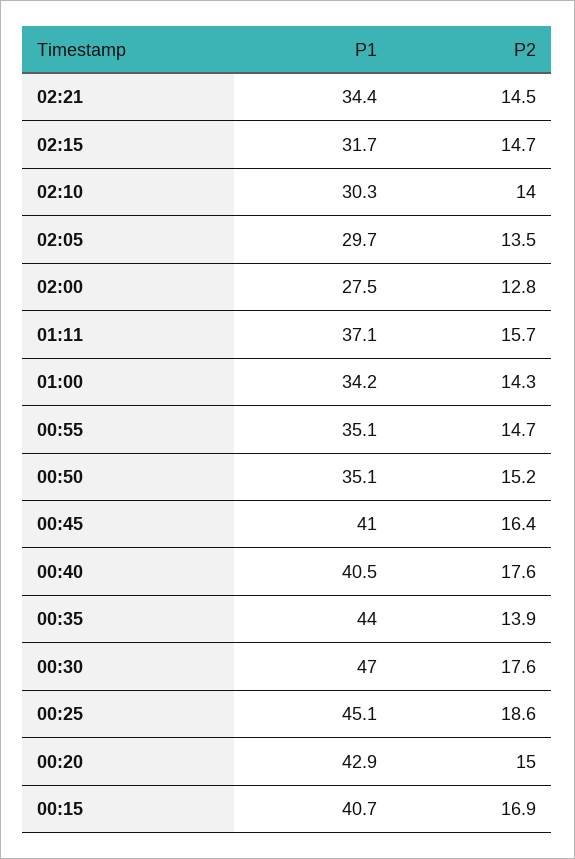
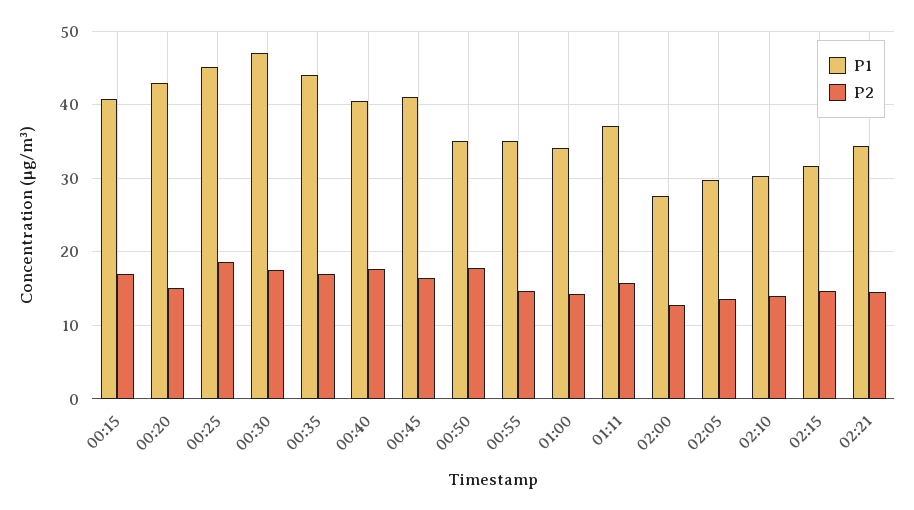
  {
    "P1": {
      "02:21": 34.4,
      "02:15": 31.7,
      "02:10": 30.3,
      "02:05": 29.7,
      "02:00": 27.5,
      "01:11": 37.1,
      "01:00": 34.2,
      "00:55": 35.1,
      "00:50": 35.1,
      "00:45": 41,
      "00:40": 40.5,
      "00:35": 44,
      "00:30": 47,
      "00:25": 45.1,
      "00:20": 42.9,
      "00:15": 40.7
    },
    "P2": {
      "02:21": 14.5,
      "02:15": 14.7,
      "02:10": 14,
      "02:05": 13.5,
      "02:00": 12.8,
      "01:11": 15.7,
      "01:00": 14.3,
      "00:55": 14.7,
-     "00:50": 15.2,
+     "00:50": 18,
      "00:45": 16.4,
      "00:40": 17.6,
-     "00:35": 13.9,
+     "00:35": 17,
      "00:30": 17.6,
      "00:25": 18.6,
      "00:20": 15,
      "00:15": 16.9
    }
  }

